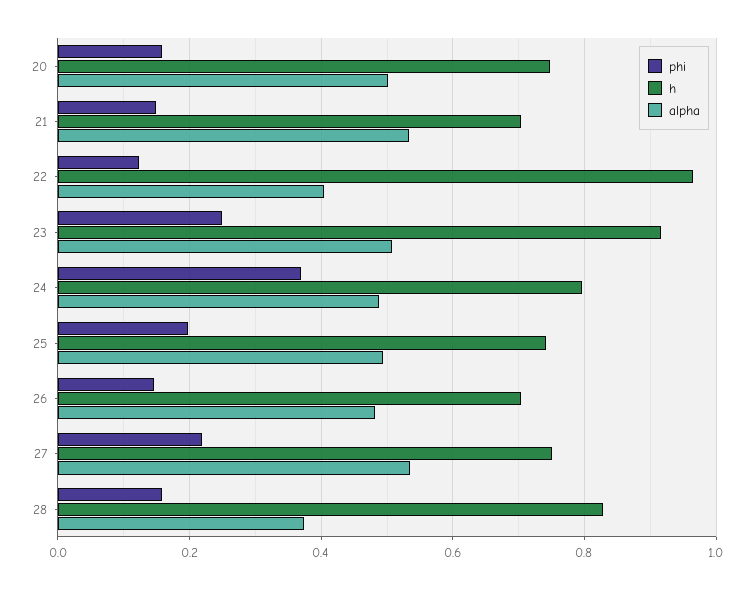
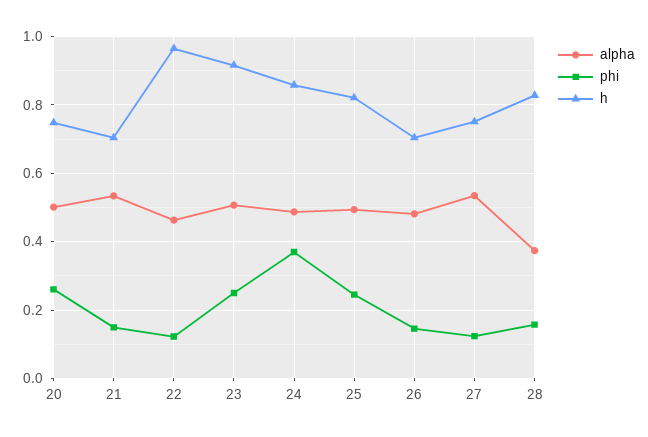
  {
    "phi": {
-     "20": 0.16,
+     "20": 0.26,
      "21": 0.14,
      "22": 0.12,
      "23": 0.26,
      "24": 0.36,
-     "25": 0.2,
+     "25": 0.24,
      "26": 0.14,
-     "27": 0.22,
+     "27": 0.12,
      "28": 0.16
    },
    "h": {
      "20": 0.74,
      "21": 0.7,
      "22": 0.96,
      "23": 0.92,
-     "24": 0.8,
+     "24": 0.86,
-     "25": 0.74,
+     "25": 0.82,
      "26": 0.7,
      "27": 0.76,
      "28": 0.82
    },
    "alpha": {
      "20": 0.5,
      "21": 0.54,
-     "22": 0.4,
+     "22": 0.46,
      "23": 0.5,
      "24": 0.48,
      "25": 0.5,
      "26": 0.48,
      "27": 0.54,
      "28": 0.38
    }
  }

